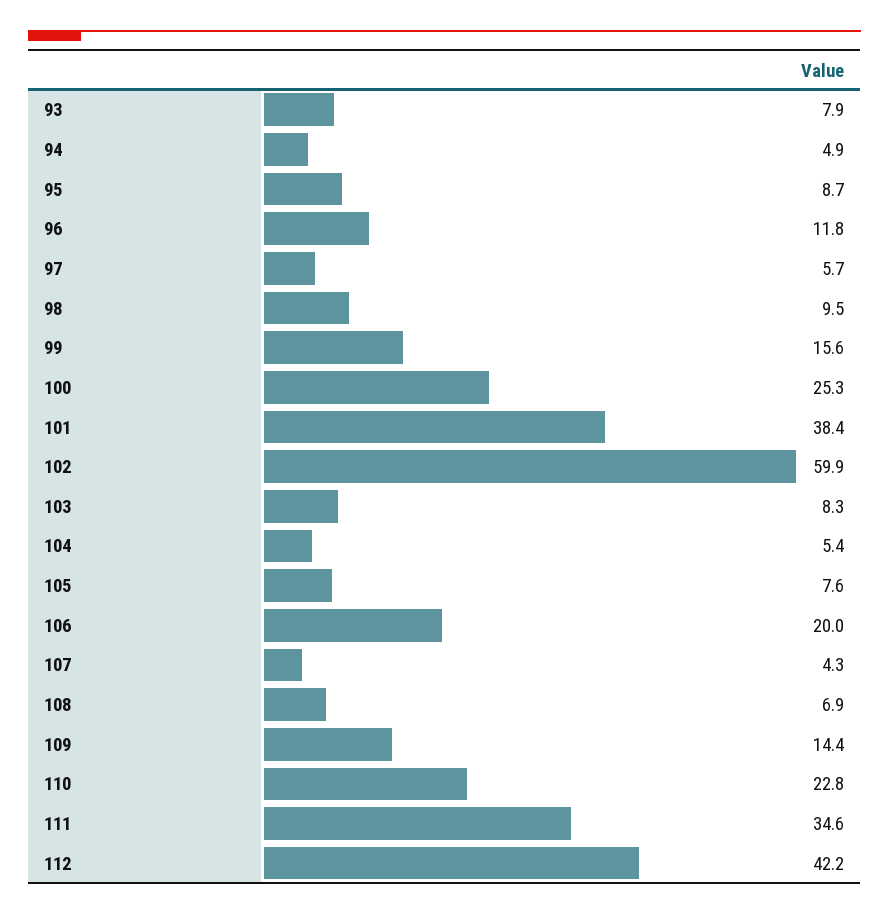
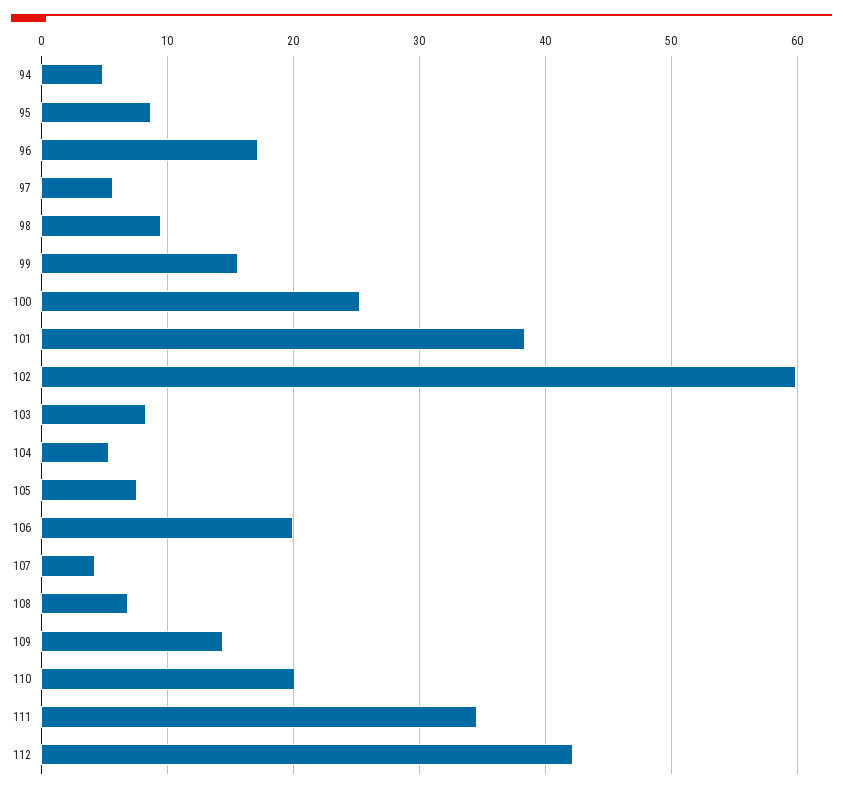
  {
-   "93": 7.9,
    "94": 4.9,
    "95": 8.7,
-   "96": 11.8,
+   "96": 17,
    "97": 5.7,
    "98": 9.5,
    "99": 15.6,
    "100": 25.3,
    "101": 38.4,
    "102": 59.9,
    "103": 8.3,
    "104": 5.4,
    "105": 7.6,
    "106": 20,
    "107": 4.3,
    "108": 6.9,
    "109": 14.4,
-   "110": 22.8,
+   "110": 20,
    "111": 34.6,
    "112": 42.2
  }

